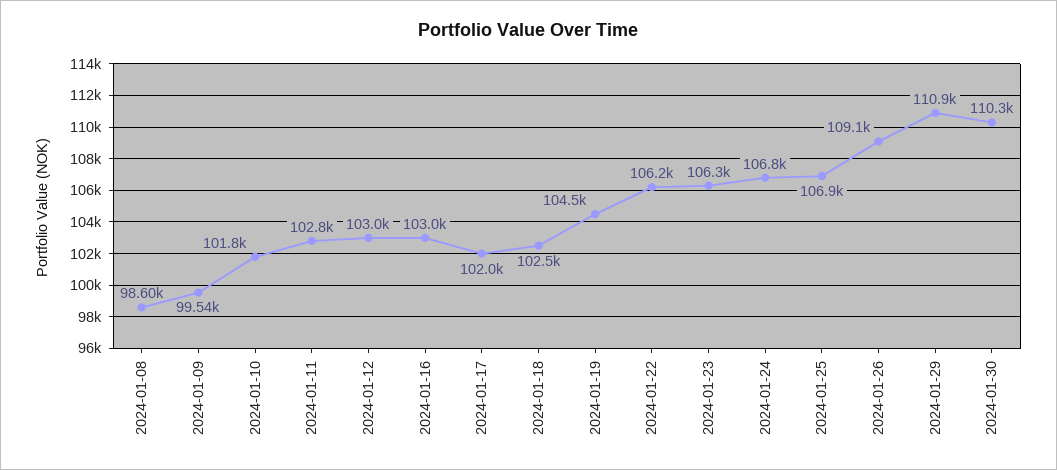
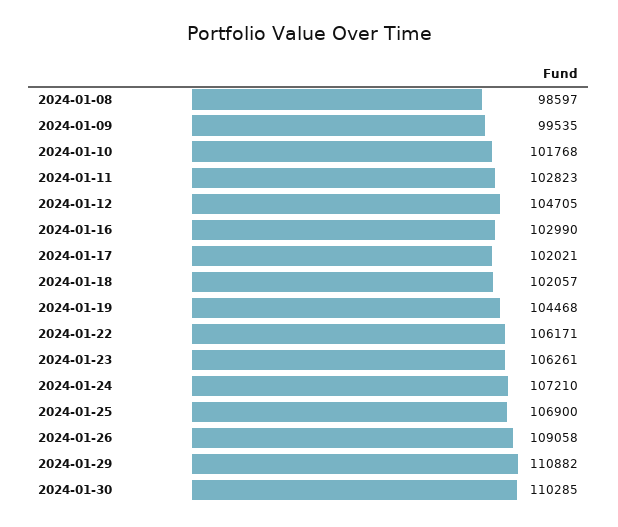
  {
    "2024-01-08": 98597,
    "2024-01-09": 99535,
    "2024-01-10": 101768,
    "2024-01-11": 102823,
-   "2024-01-12": 103000,
+   "2024-01-12": 104705,
    "2024-01-16": 102990,
    "2024-01-17": 102021,
-   "2024-01-18": 102500,
+   "2024-01-18": 102057,
    "2024-01-19": 104468,
    "2024-01-22": 106171,
    "2024-01-23": 106261,
-   "2024-01-24": 106800,
+   "2024-01-24": 107210,
    "2024-01-25": 106900,
    "2024-01-26": 109058,
    "2024-01-29": 110882,
    "2024-01-30": 110285
  }

